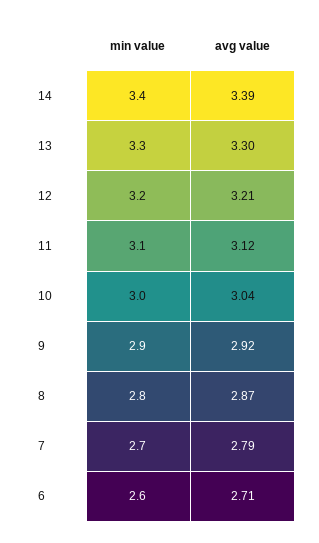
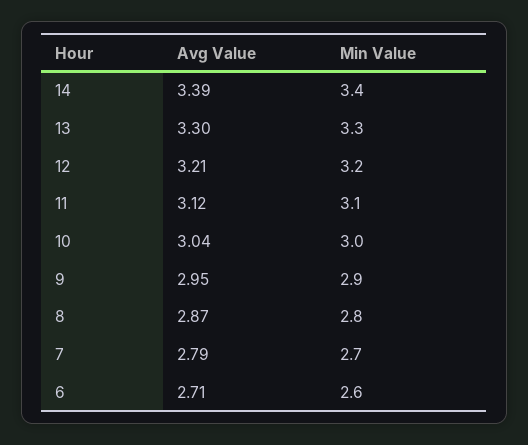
  {
    "min value": {
      "14": 3.4,
      "13": 3.3,
      "12": 3.2,
      "11": 3.1,
      "10": 3,
      "9": 2.9,
      "8": 2.8,
      "7": 2.7,
      "6": 2.6
    },
    "avg value": {
      "14": 3.39,
      "13": 3.3,
      "12": 3.21,
      "11": 3.12,
      "10": 3.04,
-     "9": 2.92,
+     "9": 2.95,
      "8": 2.87,
      "7": 2.79,
      "6": 2.71
    }
  }

